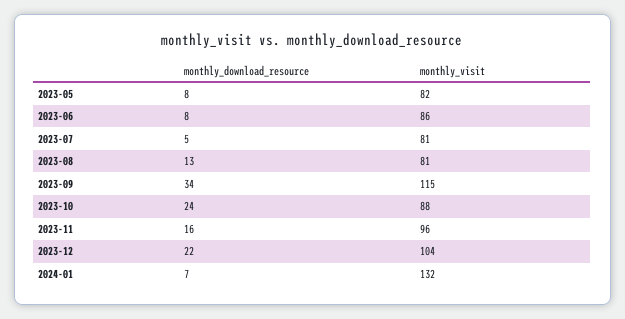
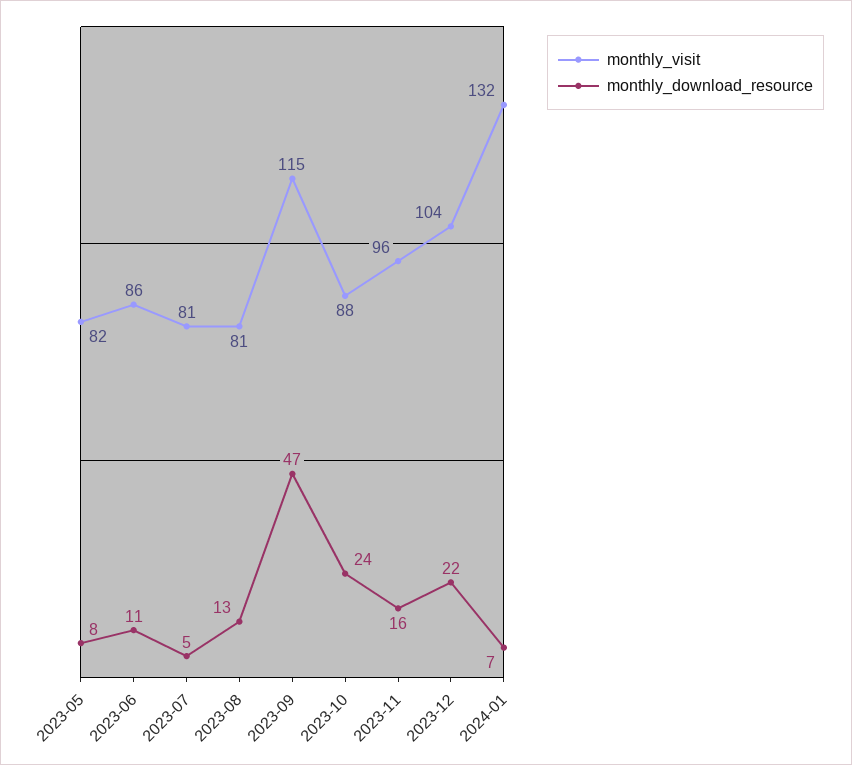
  {
    "monthly_download_resource": {
      "2023-05": 8,
-     "2023-06": 8,
+     "2023-06": 11,
      "2023-07": 5,
      "2023-08": 13,
-     "2023-09": 34,
+     "2023-09": 47,
      "2023-10": 24,
      "2023-11": 16,
      "2023-12": 22,
      "2024-01": 7
    },
    "monthly_visit": {
      "2023-05": 82,
      "2023-06": 86,
      "2023-07": 81,
      "2023-08": 81,
      "2023-09": 115,
      "2023-10": 88,
      "2023-11": 96,
      "2023-12": 104,
      "2024-01": 132
    }
  }

